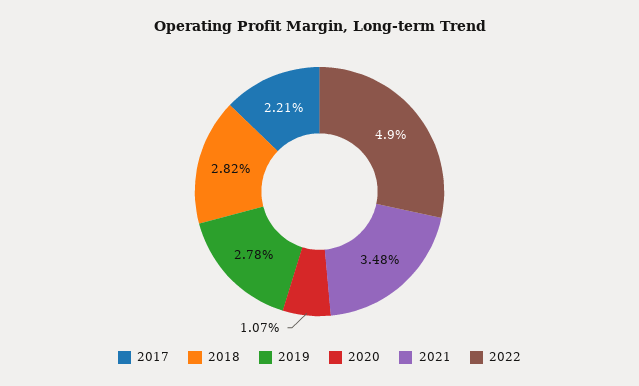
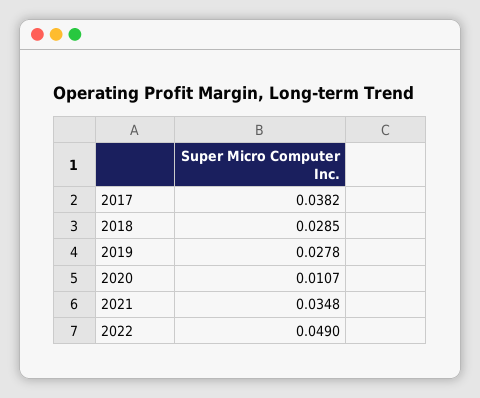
  {
-   "2017": 0.0221,
+   "2017": 0.0382,
-   "2018": 0.0282,
+   "2018": 0.0285,
    "2019": 0.0278,
    "2020": 0.0107,
    "2021": 0.0348,
    "2022": 0.049
  }

